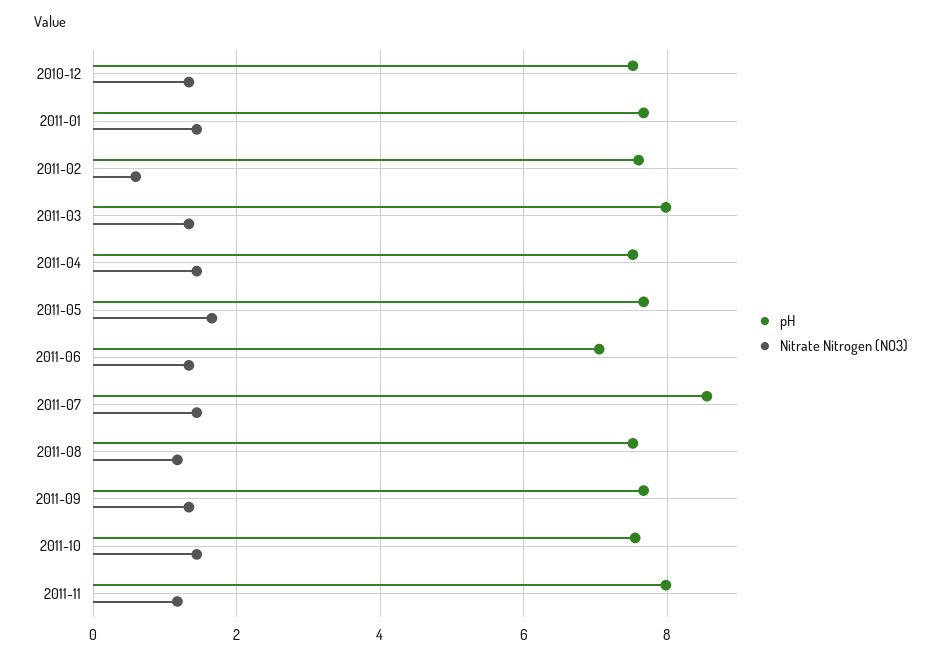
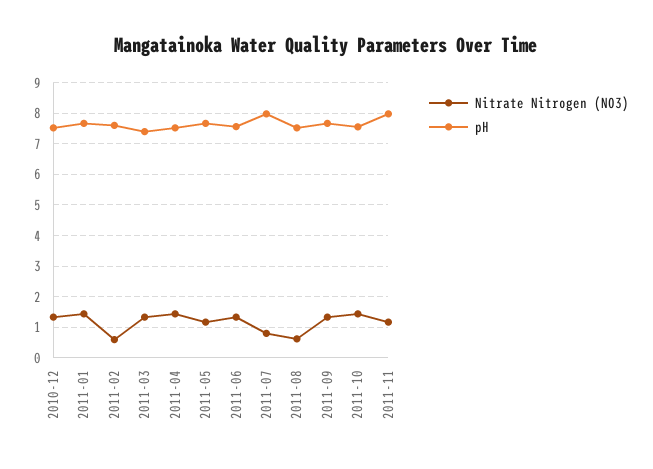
  {
    "pH": {
      "2010-12": 7.6,
      "2011-01": 7.6,
      "2011-02": 7.6,
-     "2011-03": 8,
+     "2011-03": 7.4,
      "2011-04": 7.6,
      "2011-05": 7.6,
-     "2011-06": 7,
+     "2011-06": 7.6,
-     "2011-07": 8.6,
+     "2011-07": 8,
      "2011-08": 7.6,
      "2011-09": 7.6,
      "2011-10": 7.6,
      "2011-11": 8
    },
    "Nitrate Nitrogen (NO3)": {
      "2010-12": 1.4,
      "2011-01": 1.4,
      "2011-02": 0.6,
      "2011-03": 1.4,
      "2011-04": 1.4,
-     "2011-05": 1.6,
+     "2011-05": 1.2,
      "2011-06": 1.4,
-     "2011-07": 1.4,
+     "2011-07": 0.8,
-     "2011-08": 1.2,
+     "2011-08": 0.6,
      "2011-09": 1.4,
      "2011-10": 1.4,
      "2011-11": 1.2
    }
  }

